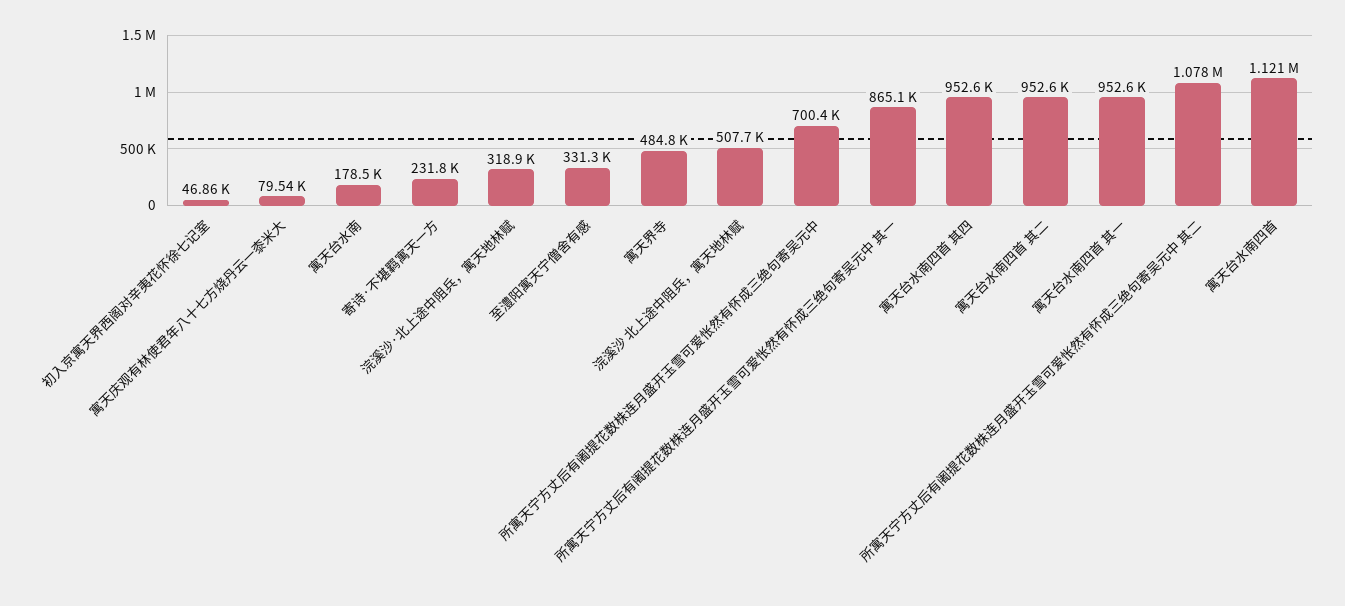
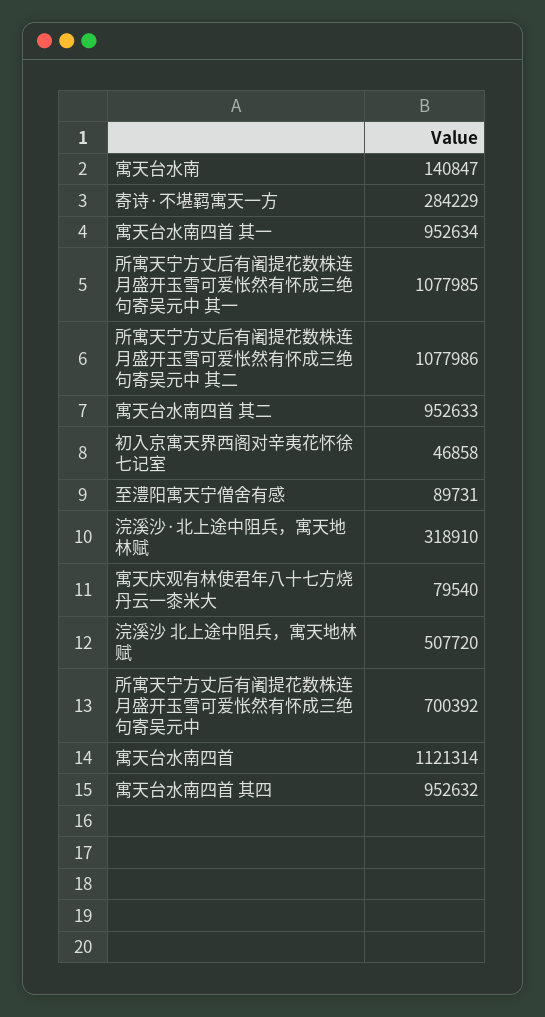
  {
    "初入京寓天界西阁对辛夷花怀徐七记室": 46858,
    "寓天庆观有林使君年八十七方烧丹云一桼米大": 79540,
-   "寓天台水南": 178500,
+   "寓天台水南": 140847,
-   "寄诗·不堪羁寓天一方": 231800,
+   "寄诗·不堪羁寓天一方": 284229,
    "浣溪沙·北上途中阻兵，寓天地林赋": 318910,
-   "至澧阳寓天宁僧舍有感": 331300,
+   "至澧阳寓天宁僧舍有感": 89731,
-   "寓天界寺": 484800,
    "浣溪沙 北上途中阻兵，寓天地林赋": 507720,
    "所寓天宁方丈后有阇提花数株连月盛开玉雪可爱怅然有怀成三绝句寄吴元中": 700392,
-   "所寓天宁方丈后有阇提花数株连月盛开玉雪可爱怅然有怀成三绝句寄吴元中 其一": 865100,
+   "所寓天宁方丈后有阇提花数株连月盛开玉雪可爱怅然有怀成三绝句寄吴元中 其一": 1077985,
    "寓天台水南四首 其四": 952632,
    "寓天台水南四首 其二": 952633,
    "寓天台水南四首 其一": 952634,
    "所寓天宁方丈后有阇提花数株连月盛开玉雪可爱怅然有怀成三绝句寄吴元中 其二": 1077986,
    "寓天台水南四首": 1121314
  }

